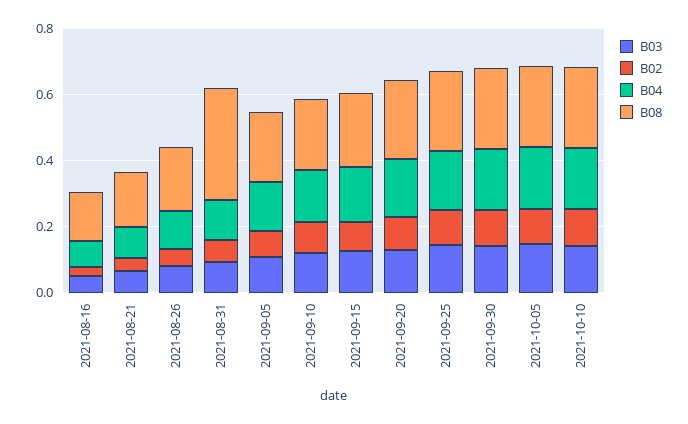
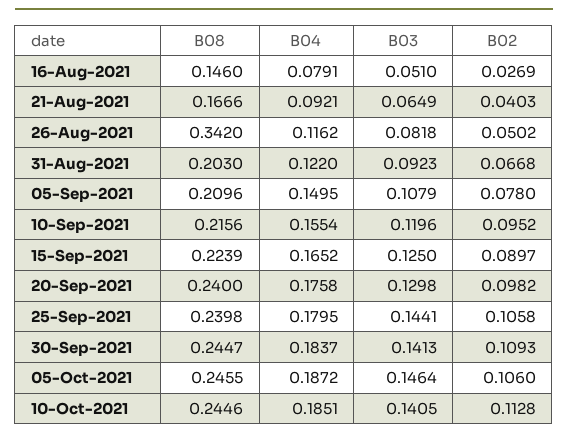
  {
    "B03": {
      "2021-08-16": 0.051,
      "2021-08-21": 0.0649,
      "2021-08-26": 0.0818,
      "2021-08-31": 0.0923,
      "2021-09-05": 0.1079,
      "2021-09-10": 0.1196,
      "2021-09-15": 0.125,
      "2021-09-20": 0.1298,
      "2021-09-25": 0.1441,
      "2021-09-30": 0.1413,
      "2021-10-05": 0.1464,
      "2021-10-10": 0.1405
    },
    "B02": {
      "2021-08-16": 0.0269,
      "2021-08-21": 0.0403,
      "2021-08-26": 0.0502,
      "2021-08-31": 0.0668,
      "2021-09-05": 0.078,
      "2021-09-10": 0.0952,
      "2021-09-15": 0.0897,
      "2021-09-20": 0.0982,
      "2021-09-25": 0.1058,
      "2021-09-30": 0.1093,
      "2021-10-05": 0.106,
      "2021-10-10": 0.1128
    },
    "B04": {
      "2021-08-16": 0.0791,
      "2021-08-21": 0.0921,
      "2021-08-26": 0.1162,
      "2021-08-31": 0.122,
      "2021-09-05": 0.1495,
      "2021-09-10": 0.1554,
      "2021-09-15": 0.1652,
      "2021-09-20": 0.1758,
      "2021-09-25": 0.1795,
      "2021-09-30": 0.1837,
      "2021-10-05": 0.1872,
      "2021-10-10": 0.1851
    },
    "B08": {
      "2021-08-16": 0.146,
      "2021-08-21": 0.1666,
-     "2021-08-26": 0.2,
+     "2021-08-26": 0.342,
-     "2021-08-31": 0.35,
+     "2021-08-31": 0.203,
      "2021-09-05": 0.2096,
      "2021-09-10": 0.2156,
      "2021-09-15": 0.2239,
      "2021-09-20": 0.24,
      "2021-09-25": 0.2398,
      "2021-09-30": 0.2447,
      "2021-10-05": 0.2455,
      "2021-10-10": 0.2446
    }
  }

